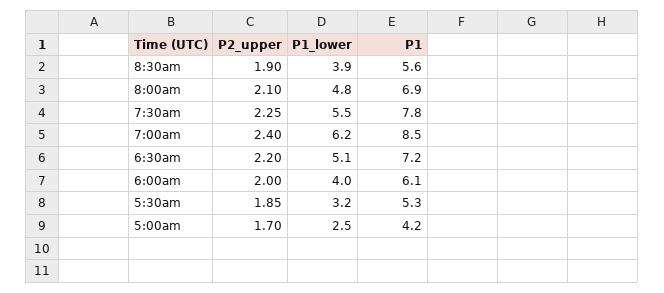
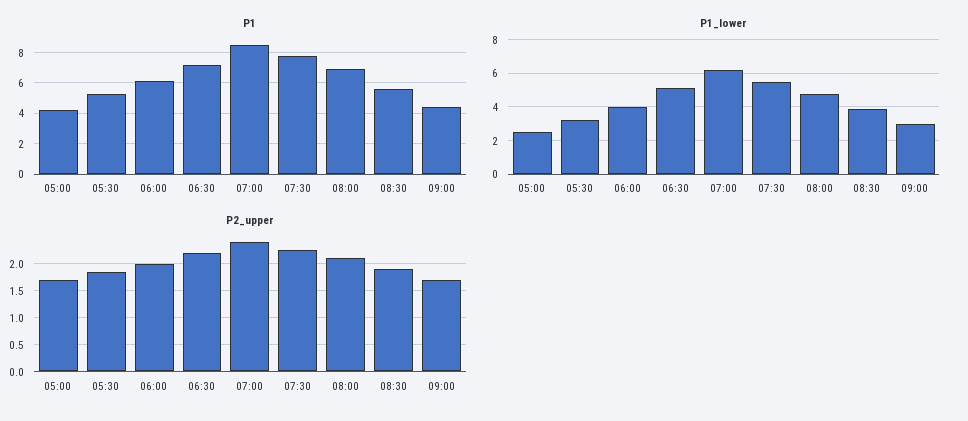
  {
    "P2_upper": {
      "8:30am": 1.9,
      "8:00am": 2.1,
      "7:30am": 2.25,
      "7:00am": 2.4,
      "6:30am": 2.2,
      "6:00am": 2,
      "5:30am": 1.85,
-     "5:00am": 1.7
+     "5:00am": 1.7,
+     "09:00": 1.75
    },
    "P1_lower": {
      "8:30am": 3.9,
      "8:00am": 4.8,
      "7:30am": 5.5,
      "7:00am": 6.2,
      "6:30am": 5.1,
      "6:00am": 4,
      "5:30am": 3.2,
-     "5:00am": 2.5
+     "5:00am": 2.5,
+     "09:00": 3
    },
    "P1": {
      "8:30am": 5.6,
      "8:00am": 6.9,
      "7:30am": 7.8,
      "7:00am": 8.5,
      "6:30am": 7.2,
      "6:00am": 6.1,
      "5:30am": 5.3,
-     "5:00am": 4.2
+     "5:00am": 4.2,
+     "09:00": 4.5
    }
  }

